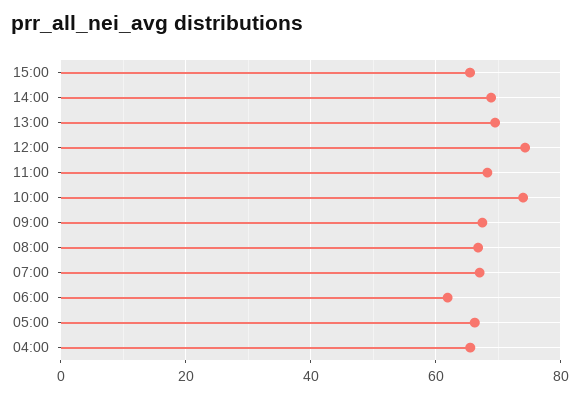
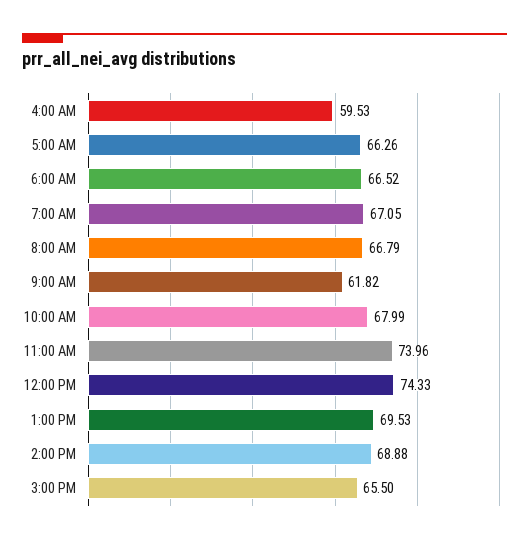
  {
    "15:00": 65.5,
    "14:00": 68.88,
    "13:00": 69.53,
    "12:00": 74.33,
-   "11:00": 68,
+   "11:00": 73.96,
-   "10:00": 74,
+   "10:00": 67.99,
-   "09:00": 68,
+   "09:00": 61.82,
    "08:00": 66.79,
    "07:00": 67.05,
-   "06:00": 62,
+   "06:00": 66.52,
    "05:00": 66.26,
-   "04:00": 66
+   "04:00": 59.53
  }

